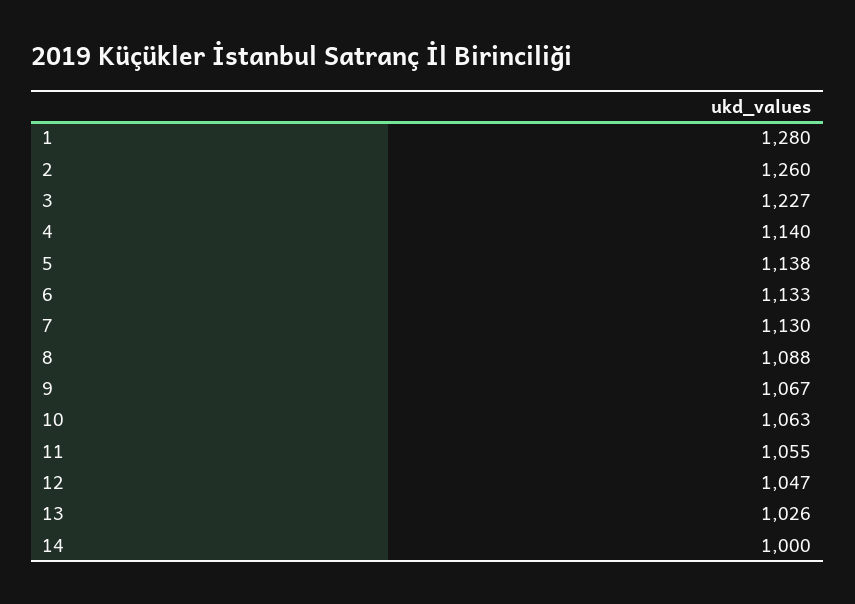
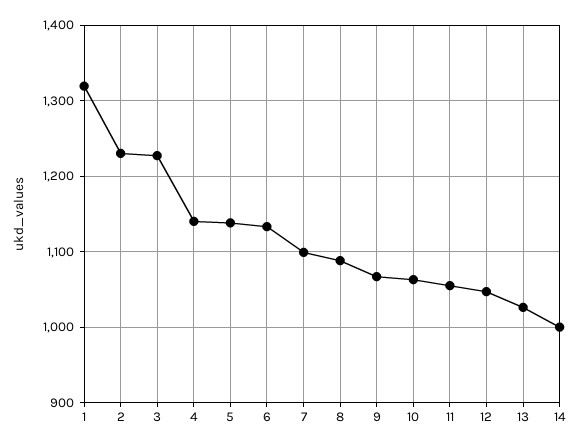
  {
-   "1": 1280,
+   "1": 1320,
-   "2": 1260,
+   "2": 1230,
    "3": 1227,
    "4": 1140,
    "5": 1138,
    "6": 1133,
-   "7": 1130,
+   "7": 1100,
    "8": 1088,
    "9": 1067,
    "10": 1063,
    "11": 1055,
    "12": 1047,
    "13": 1026,
    "14": 1000
  }

